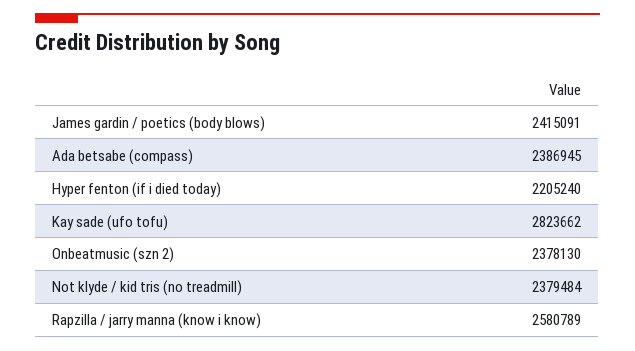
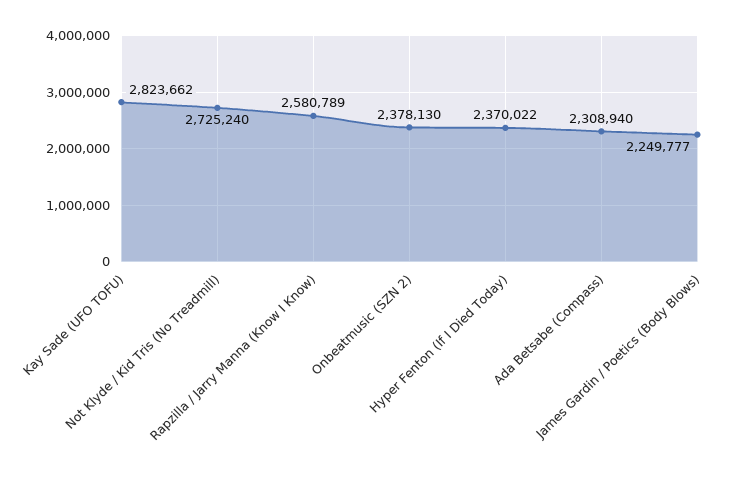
  {
-   "James gardin / poetics (body blows)": 2415091,
+   "James gardin / poetics (body blows)": 2249777,
-   "Ada betsabe (compass)": 2386945,
+   "Ada betsabe (compass)": 2308940,
-   "Hyper fenton (if i died today)": 2205240,
+   "Hyper fenton (if i died today)": 2370022,
    "Kay sade (ufo tofu)": 2823662,
    "Onbeatmusic (szn 2)": 2378130,
-   "Not klyde / kid tris (no treadmill)": 2379484,
+   "Not klyde / kid tris (no treadmill)": 2725240,
    "Rapzilla / jarry manna (know i know)": 2580789
  }

